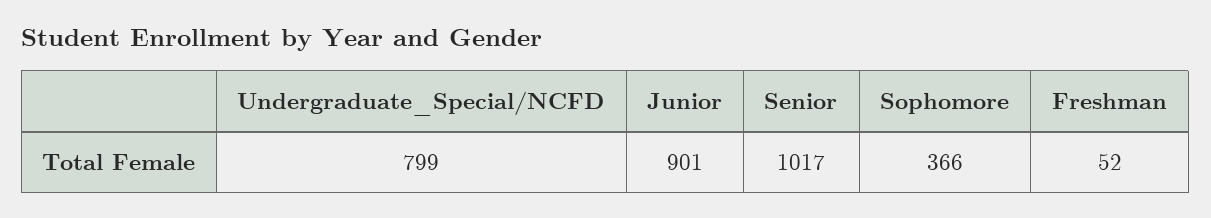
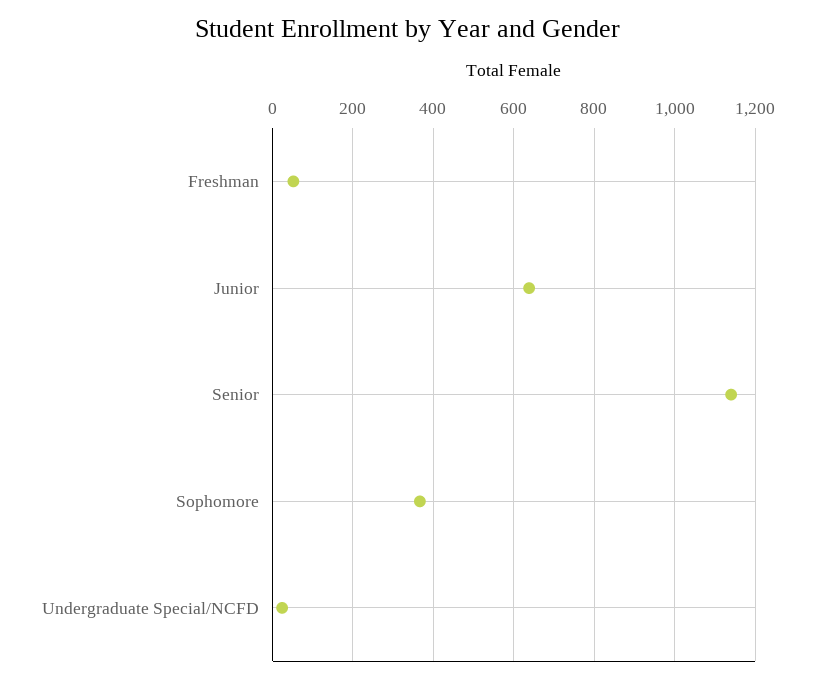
  {
-   "Undergraduate_Special/NCFD": 799,
+   "Undergraduate_Special/NCFD": 20,
-   "Junior": 901,
+   "Junior": 640,
-   "Senior": 1017,
+   "Senior": 1140,
    "Sophomore": 366,
    "Freshman": 52
  }

